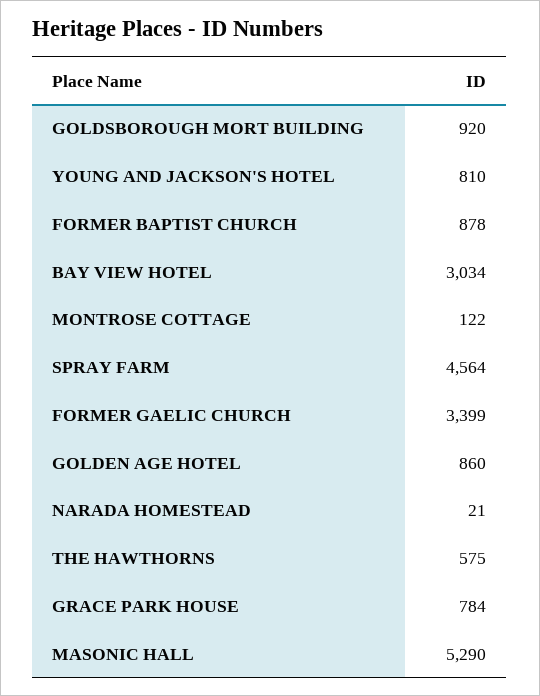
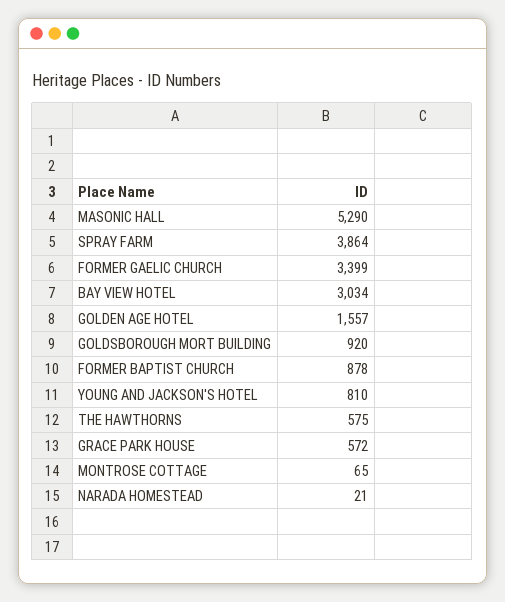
  {
    "GOLDSBOROUGH MORT BUILDING": 920,
    "YOUNG AND JACKSON'S HOTEL": 810,
    "FORMER BAPTIST CHURCH": 878,
    "BAY VIEW HOTEL": 3034,
-   "MONTROSE COTTAGE": 122,
+   "MONTROSE COTTAGE": 65,
-   "SPRAY FARM": 4564,
+   "SPRAY FARM": 3864,
    "FORMER GAELIC CHURCH": 3399,
-   "GOLDEN AGE HOTEL": 860,
+   "GOLDEN AGE HOTEL": 1557,
    "NARADA HOMESTEAD": 21,
    "THE HAWTHORNS": 575,
-   "GRACE PARK HOUSE": 784,
+   "GRACE PARK HOUSE": 572,
    "MASONIC HALL": 5290
  }

